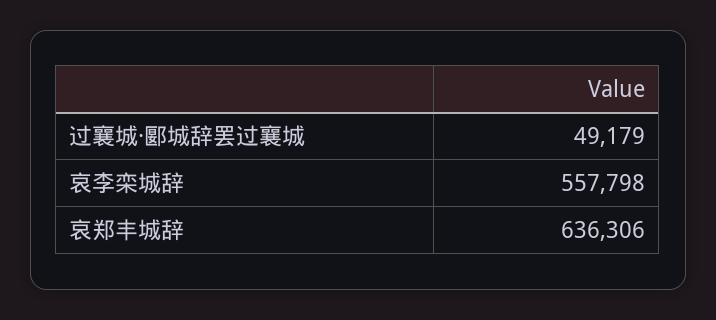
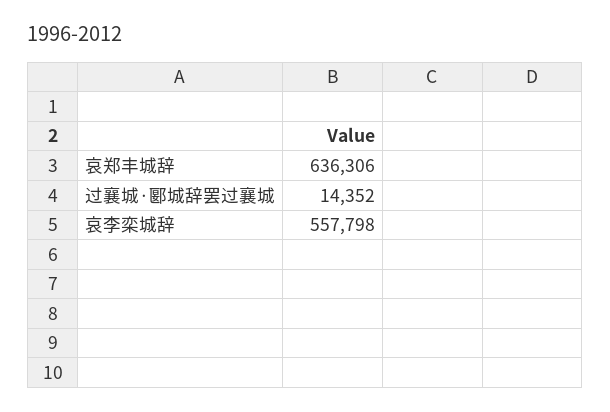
  {
-   "过襄城·郾城辞罢过襄城": 49179,
+   "过襄城·郾城辞罢过襄城": 14352,
    "哀李栾城辞": 557798,
    "哀郑丰城辞": 636306
  }

